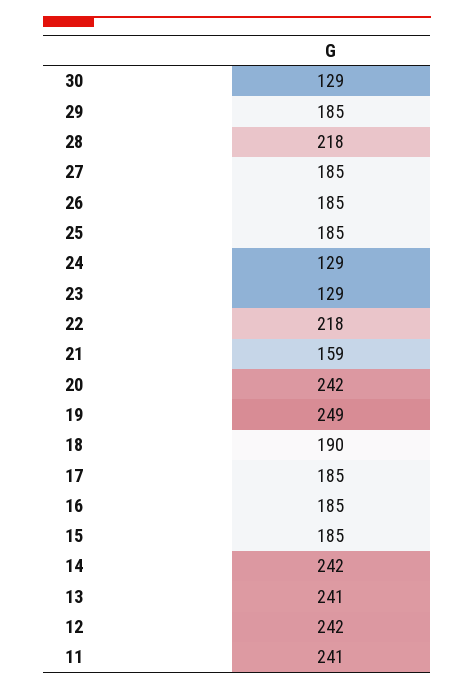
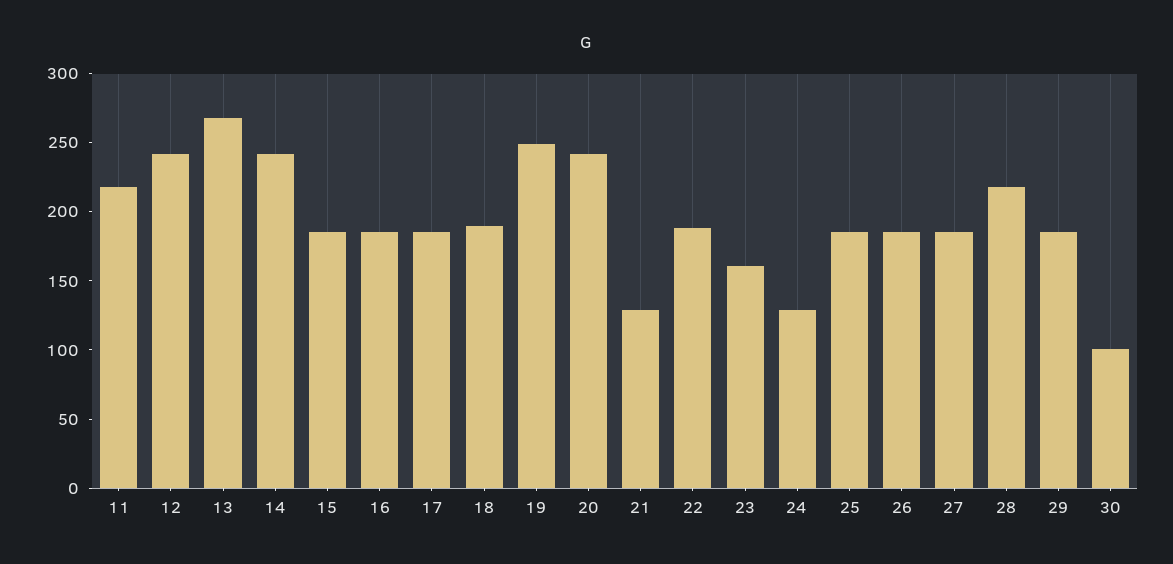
  {
-   "30": 129,
+   "30": 100,
    "29": 185,
    "28": 218,
    "27": 185,
    "26": 185,
    "25": 185,
    "24": 129,
-   "23": 129,
+   "23": 160,
-   "22": 218,
+   "22": 190,
-   "21": 159,
+   "21": 130,
    "20": 242,
    "19": 249,
    "18": 190,
    "17": 185,
    "16": 185,
    "15": 185,
    "14": 242,
-   "13": 241,
+   "13": 270,
    "12": 242,
-   "11": 241
+   "11": 220
  }

